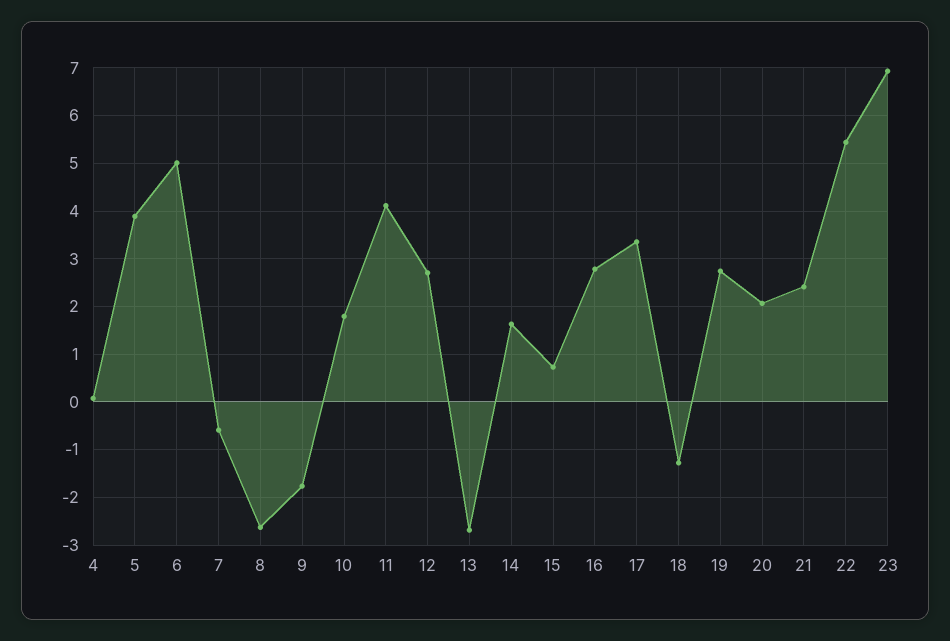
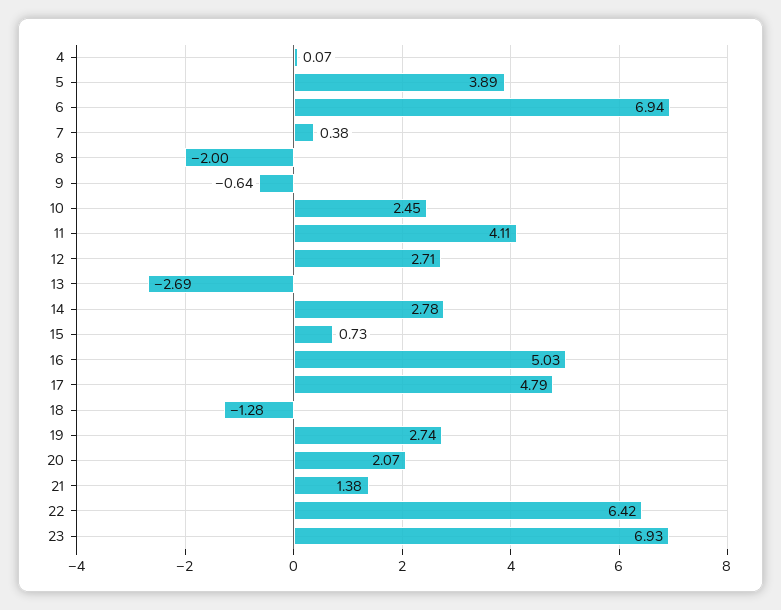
  {
    "4": 0.07,
    "5": 3.89,
-   "6": 5,
+   "6": 6.94,
-   "7": -0.6,
+   "7": 0.38,
-   "8": -2.6,
+   "8": -2,
-   "9": -1.8,
+   "9": -0.64,
-   "10": 1.8,
+   "10": 2.45,
    "11": 4.11,
    "12": 2.71,
    "13": -2.69,
-   "14": 1.6,
+   "14": 2.78,
    "15": 0.73,
-   "16": 2.8,
+   "16": 5.03,
-   "17": 3.4,
+   "17": 4.79,
    "18": -1.28,
    "19": 2.74,
    "20": 2.07,
-   "21": 2.4,
+   "21": 1.38,
-   "22": 5.4,
+   "22": 6.42,
    "23": 6.93
  }

